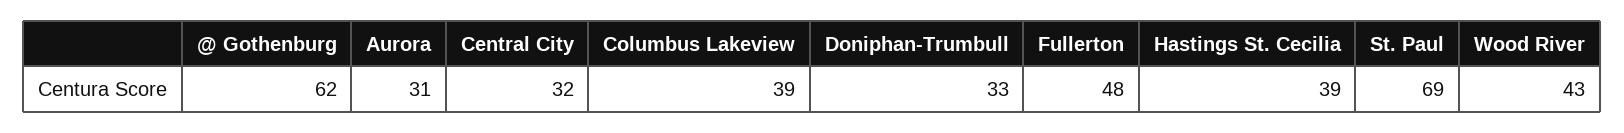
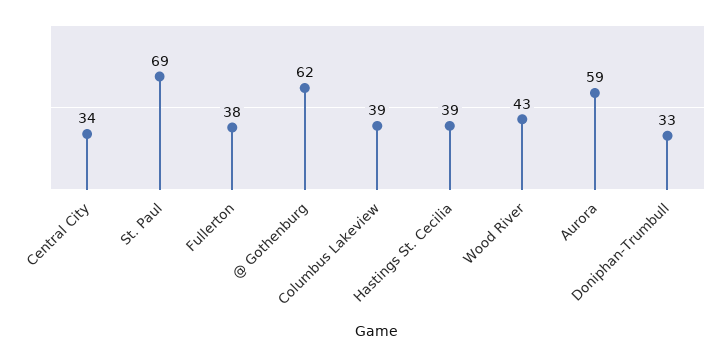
  {
    "@ Gothenburg": 62,
-   "Aurora": 31,
+   "Aurora": 59,
-   "Central City": 32,
+   "Central City": 34,
    "Columbus Lakeview": 39,
    "Doniphan-Trumbull": 33,
-   "Fullerton": 48,
+   "Fullerton": 38,
    "Hastings St. Cecilia": 39,
    "St. Paul": 69,
    "Wood River": 43
  }

